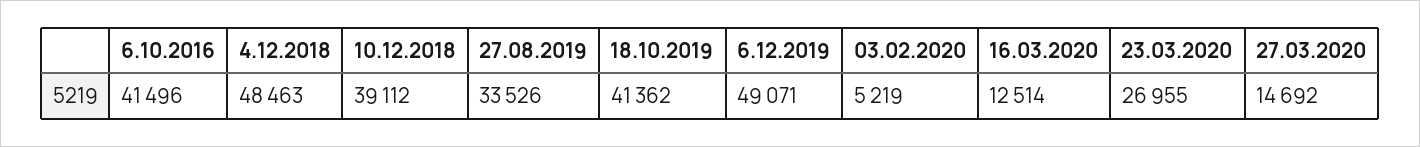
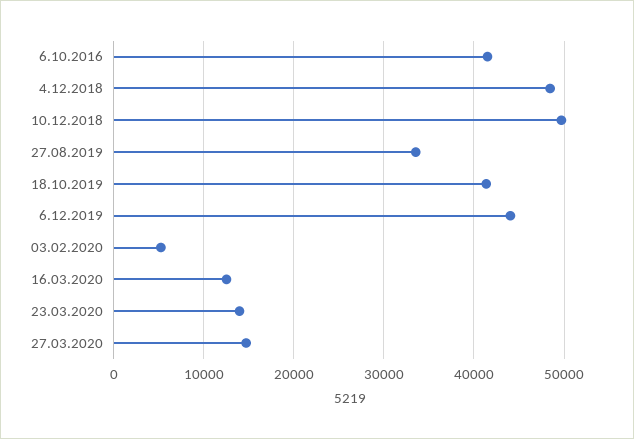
  {
    "6.10.2016": 41496,
    "4.12.2018": 48463,
-   "10.12.2018": 39112,
+   "10.12.2018": 50000,
    "27.08.2019": 33526,
    "18.10.2019": 41362,
-   "6.12.2019": 49071,
+   "6.12.2019": 44000,
    "03.02.2020": 5219,
    "16.03.2020": 12514,
-   "23.03.2020": 26955,
+   "23.03.2020": 14000,
    "27.03.2020": 14692
  }

